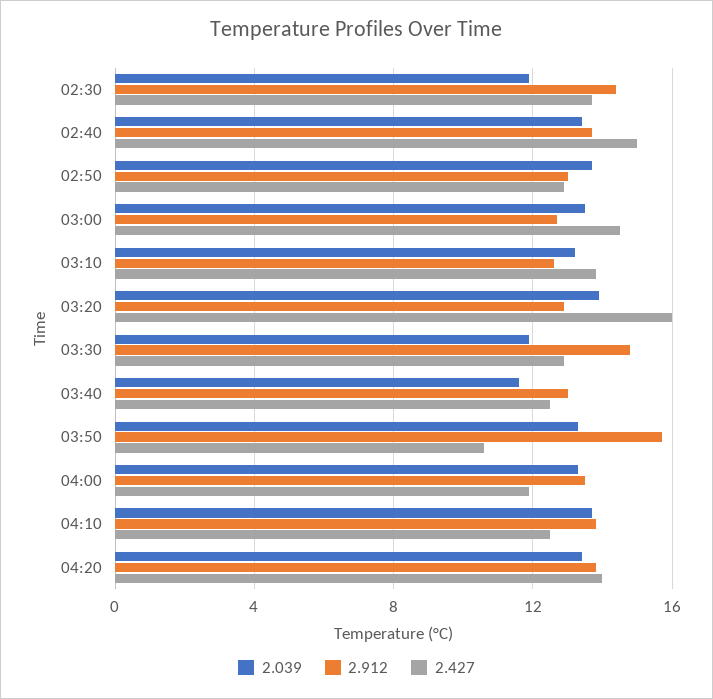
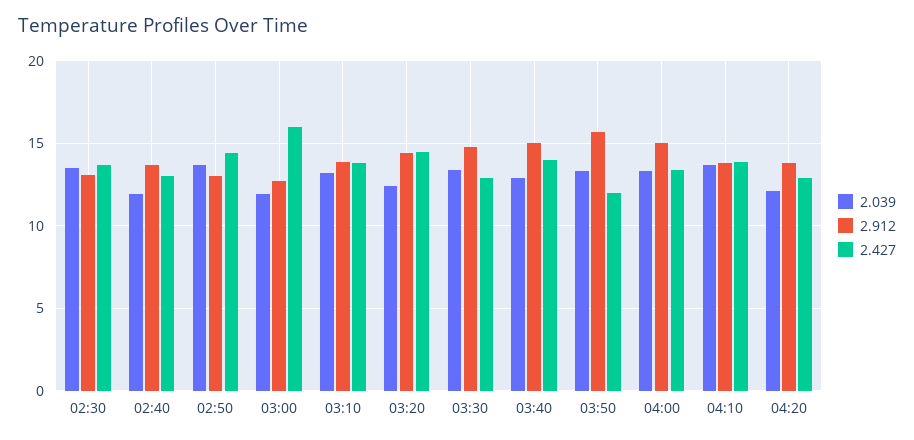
  {
    "2.039": {
-     "02:30": 12,
+     "02:30": 13.5,
-     "02:40": 13.5,
+     "02:40": 12,
      "02:50": 13.5,
-     "03:00": 13.5,
+     "03:00": 12,
      "03:10": 13,
-     "03:20": 14,
+     "03:20": 12.5,
-     "03:30": 12,
+     "03:30": 13.5,
-     "03:40": 11.5,
+     "03:40": 13,
      "03:50": 13.5,
      "04:00": 13.5,
      "04:10": 13.5,
-     "04:20": 13.5
+     "04:20": 12
    },
    "2.912": {
-     "02:30": 14.5,
+     "02:30": 13,
      "02:40": 13.5,
      "02:50": 13,
      "03:00": 12.5,
-     "03:10": 12.5,
+     "03:10": 14,
-     "03:20": 13,
+     "03:20": 14.5,
      "03:30": 15,
-     "03:40": 13,
+     "03:40": 15,
      "03:50": 15.5,
-     "04:00": 13.5,
+     "04:00": 15,
      "04:10": 14,
      "04:20": 14
    },
    "2.427": {
      "02:30": 13.5,
-     "02:40": 15,
+     "02:40": 13,
-     "02:50": 13,
+     "02:50": 14.5,
-     "03:00": 14.5,
+     "03:00": 16,
      "03:10": 14,
-     "03:20": 16,
+     "03:20": 14.5,
      "03:30": 13,
-     "03:40": 12.5,
+     "03:40": 14,
-     "03:50": 10.5,
+     "03:50": 12,
-     "04:00": 12,
+     "04:00": 13.5,
-     "04:10": 12.5,
+     "04:10": 14,
-     "04:20": 14
+     "04:20": 13
    }
  }

